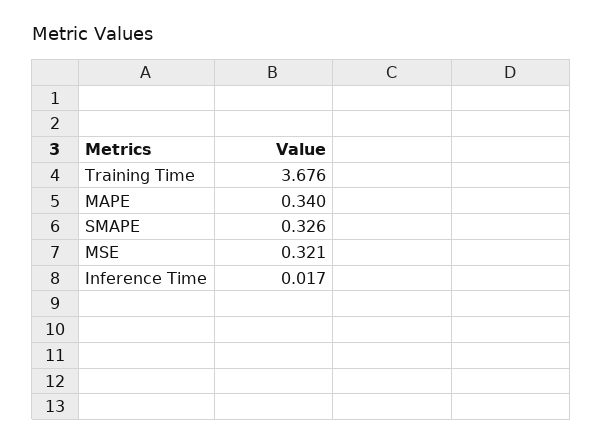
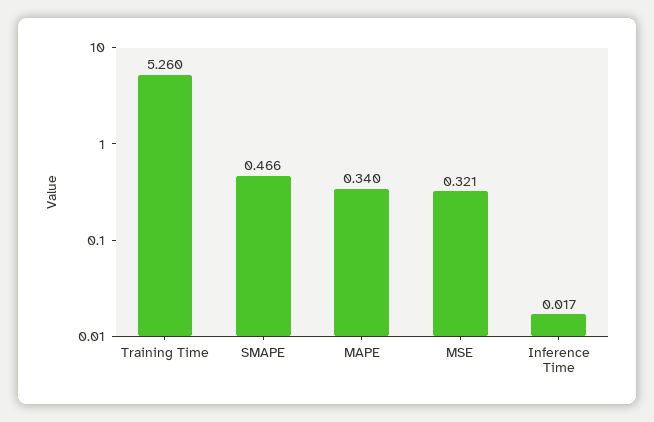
  {
-   "Training Time": 3.676,
+   "Training Time": 5.26,
    "MAPE": 0.34,
-   "SMAPE": 0.326,
+   "SMAPE": 0.466,
    "MSE": 0.321,
    "Inference Time": 0.017
  }

